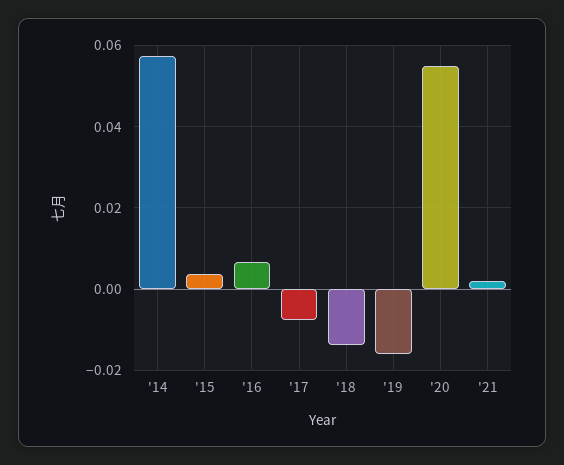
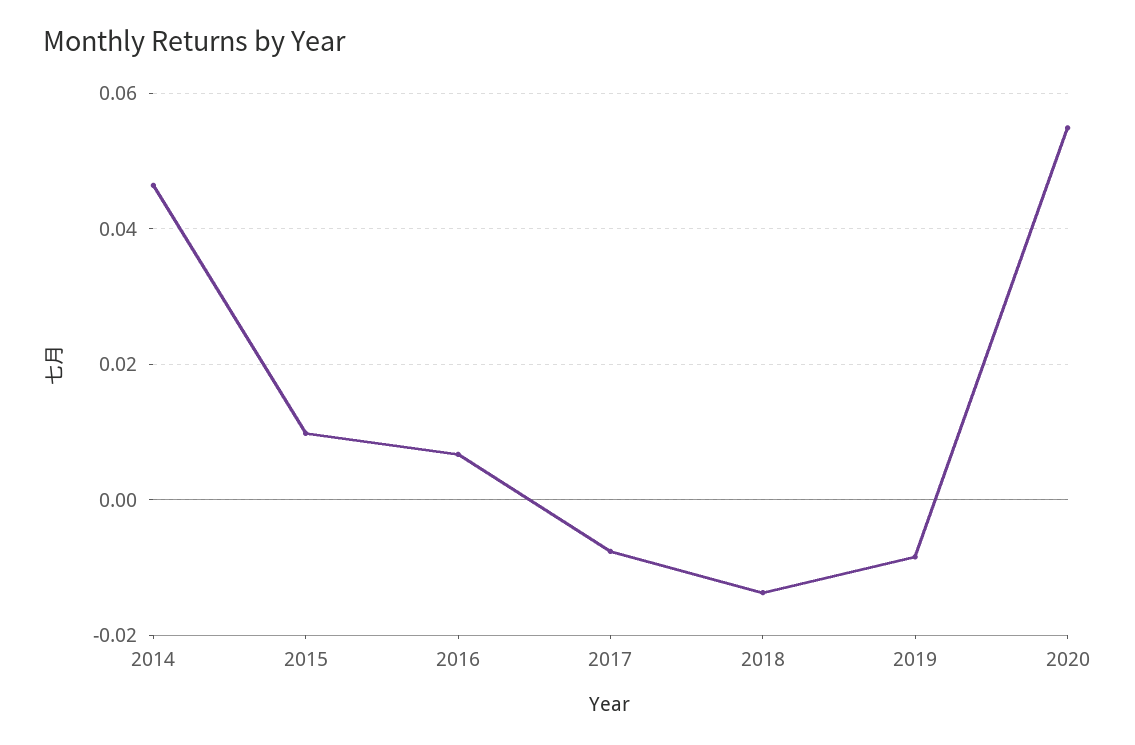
  {
-   "'14": 0.058,
+   "'14": 0.046,
-   "'15": 0.004,
+   "'15": 0.01,
    "'16": 0.006,
    "'17": -0.008,
    "'18": -0.014,
-   "'19": -0.016,
+   "'19": -0.008,
-   "'20": 0.054,
+   "'20": 0.054
-   "'21": 0.002
  }

